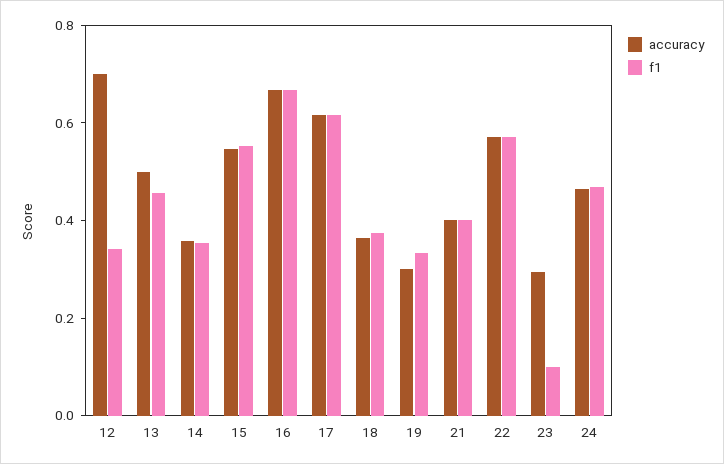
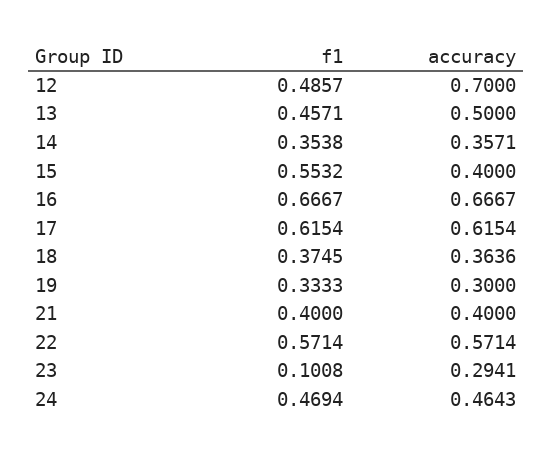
  {
    "accuracy": {
      "12": 0.7,
      "13": 0.5,
      "14": 0.3571,
-     "15": 0.55,
+     "15": 0.4,
      "16": 0.6667,
      "17": 0.6154,
      "18": 0.3636,
      "19": 0.3,
      "21": 0.4,
      "22": 0.5714,
      "23": 0.2941,
      "24": 0.4643
    },
    "f1": {
-     "12": 0.35,
+     "12": 0.4857,
      "13": 0.4571,
      "14": 0.3538,
      "15": 0.5532,
      "16": 0.6667,
      "17": 0.6154,
      "18": 0.3745,
      "19": 0.3333,
      "21": 0.4,
      "22": 0.5714,
      "23": 0.1008,
      "24": 0.4694
    }
  }

